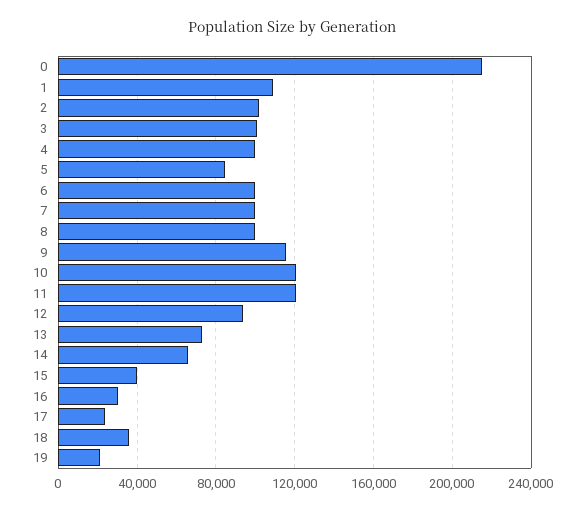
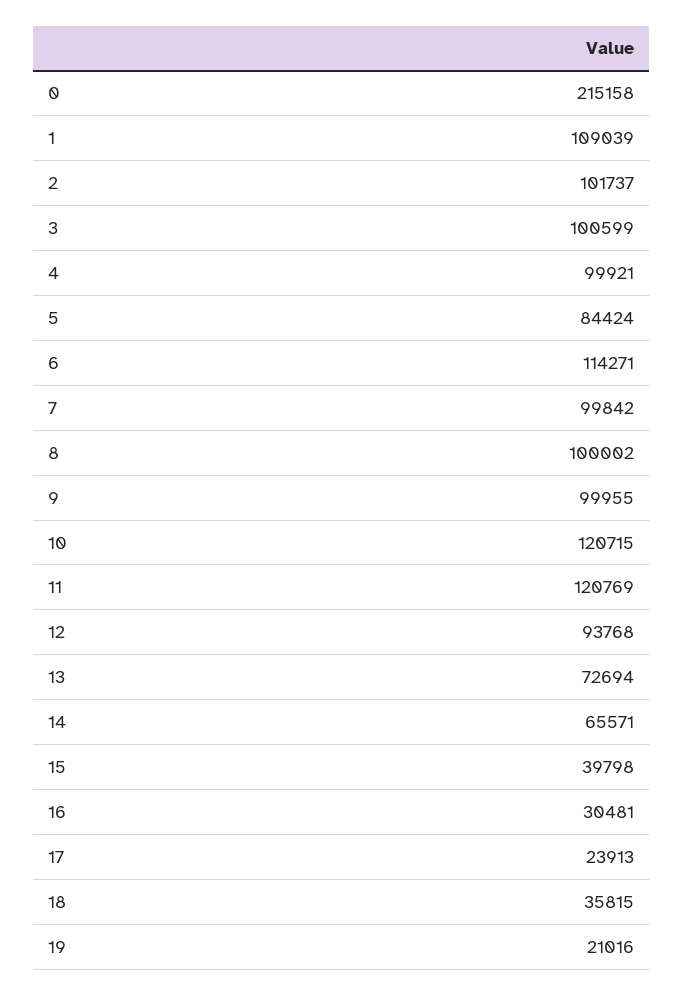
  {
    "0": 215158,
    "1": 109039,
    "2": 101737,
    "3": 100599,
    "4": 99921,
    "5": 84424,
-   "6": 100000,
+   "6": 114271,
    "7": 99842,
    "8": 100002,
-   "9": 115000,
+   "9": 99955,
    "10": 120715,
    "11": 120769,
    "12": 93768,
    "13": 72694,
    "14": 65571,
    "15": 39798,
    "16": 30481,
    "17": 23913,
    "18": 35815,
    "19": 21016
  }

